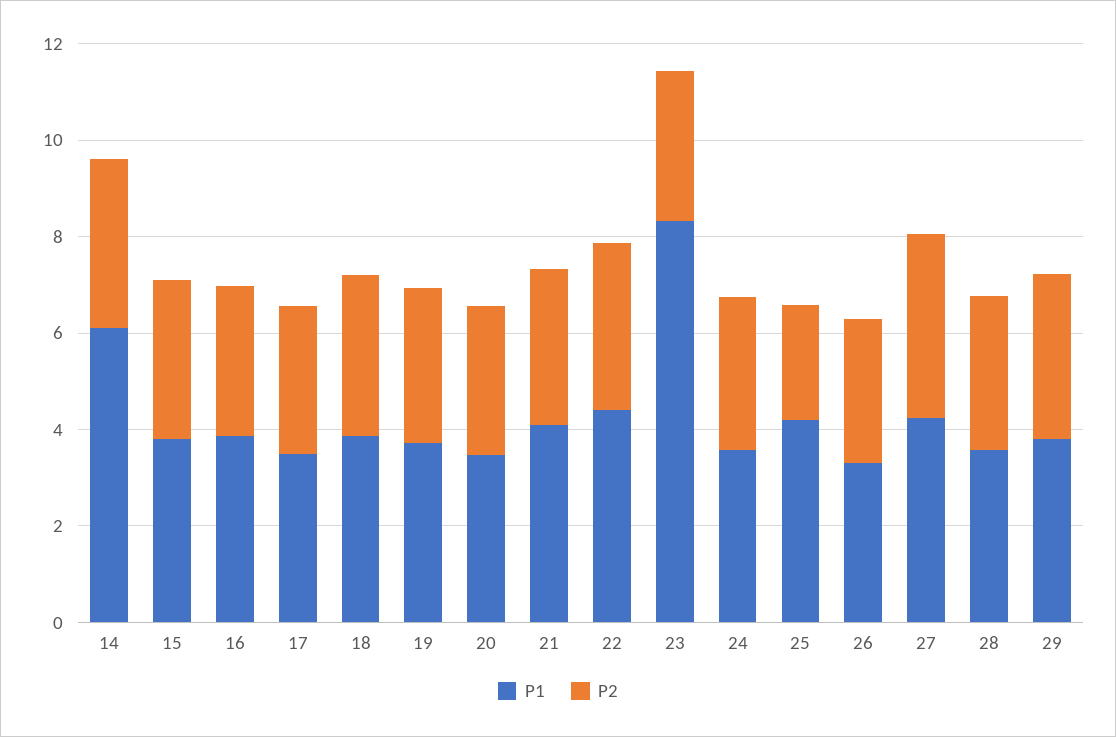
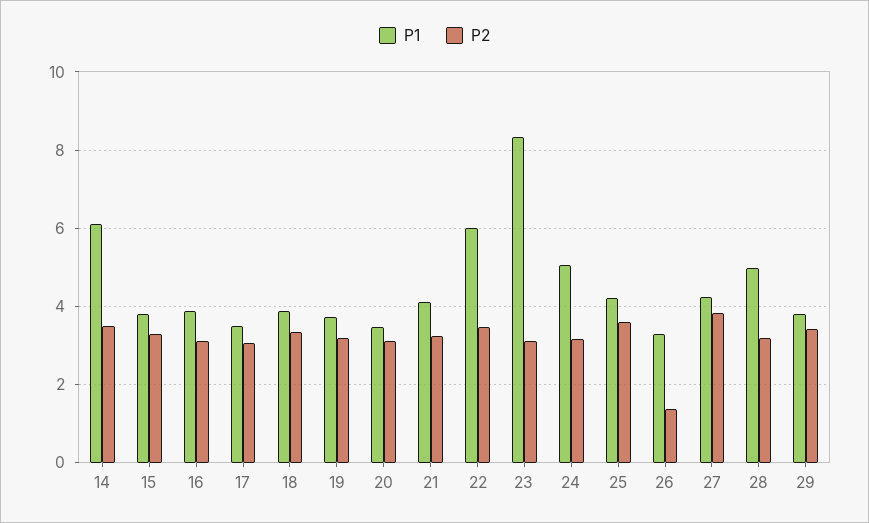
  {
    "P1": {
      "14": 6.2,
      "15": 3.8,
      "16": 3.8,
      "17": 3.6,
      "18": 3.8,
      "19": 3.8,
      "20": 3.4,
      "21": 4.2,
-     "22": 4.5,
+     "22": 6,
      "23": 8.4,
-     "24": 3.5,
+     "24": 5,
      "25": 4.2,
      "26": 3.4,
      "27": 4.2,
-     "28": 3.5,
+     "28": 5,
      "29": 3.8
    },
    "P2": {
      "14": 3.6,
      "15": 3.4,
      "16": 3.2,
      "17": 3,
      "18": 3.4,
      "19": 3.2,
      "20": 3.2,
      "21": 3.2,
      "22": 3.4,
      "23": 3.2,
      "24": 3.2,
-     "25": 2.5,
+     "25": 3.6,
-     "26": 3,
+     "26": 1.4,
      "27": 3.8,
      "28": 3.2,
      "29": 3.4
    }
  }

